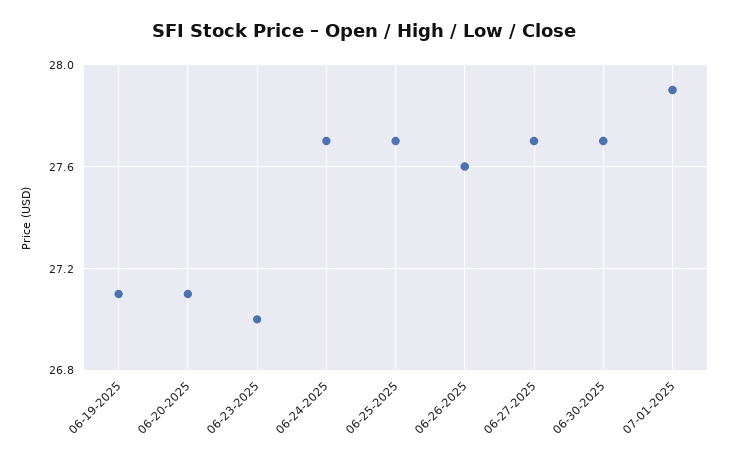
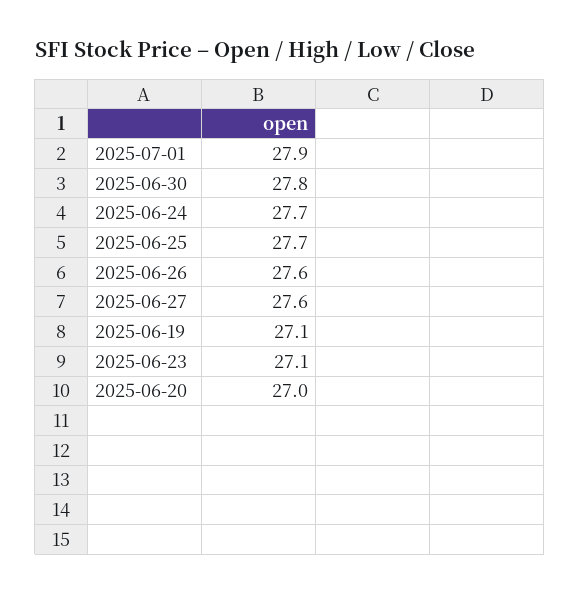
  {
    "06-19-2025": 27.1,
-   "06-20-2025": 27.1,
+   "06-20-2025": 27,
-   "06-23-2025": 27,
+   "06-23-2025": 27.1,
    "06-24-2025": 27.7,
    "06-25-2025": 27.7,
    "06-26-2025": 27.6,
-   "06-27-2025": 27.7,
+   "06-27-2025": 27.6,
-   "06-30-2025": 27.7,
+   "06-30-2025": 27.8,
    "07-01-2025": 27.9
  }

